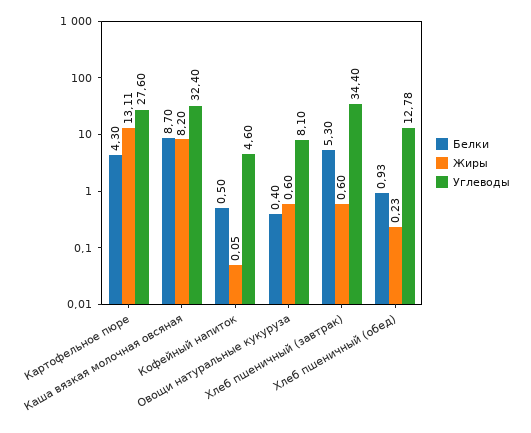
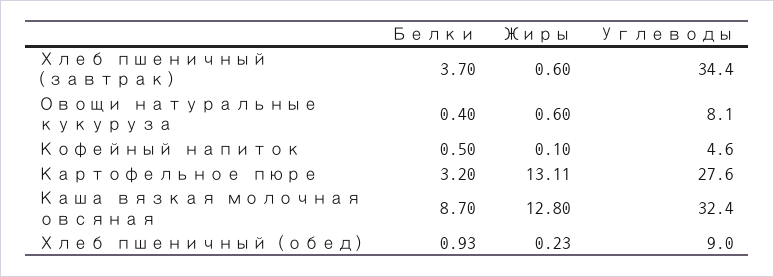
  {
    "Белки": {
-     "Картофельное пюре": 4.3,
+     "Картофельное пюре": 3.2,
      "Каша вязкая молочная овсяная": 8.7,
      "Кофейный напиток": 0.5,
      "Овощи натуральные кукуруза": 0.4,
-     "Хлеб пшеничный (завтрак)": 5.3,
+     "Хлеб пшеничный (завтрак)": 3.7,
      "Хлеб пшеничный (обед)": 0.93
    },
    "Жиры": {
      "Картофельное пюре": 13.11,
-     "Каша вязкая молочная овсяная": 8.2,
+     "Каша вязкая молочная овсяная": 12.8,
-     "Кофейный напиток": 0.05,
+     "Кофейный напиток": 0.1,
      "Овощи натуральные кукуруза": 0.6,
      "Хлеб пшеничный (завтрак)": 0.6,
      "Хлеб пшеничный (обед)": 0.23
    },
    "Углеводы": {
      "Картофельное пюре": 27.6,
      "Каша вязкая молочная овсяная": 32.4,
      "Кофейный напиток": 4.6,
      "Овощи натуральные кукуруза": 8.1,
      "Хлеб пшеничный (завтрак)": 34.4,
-     "Хлеб пшеничный (обед)": 12.78
+     "Хлеб пшеничный (обед)": 9
    }
  }

